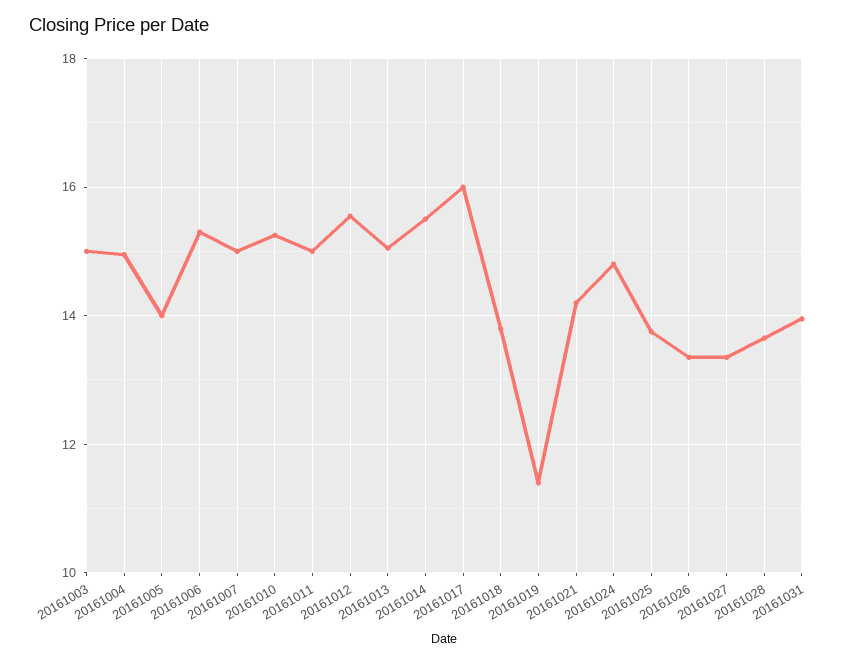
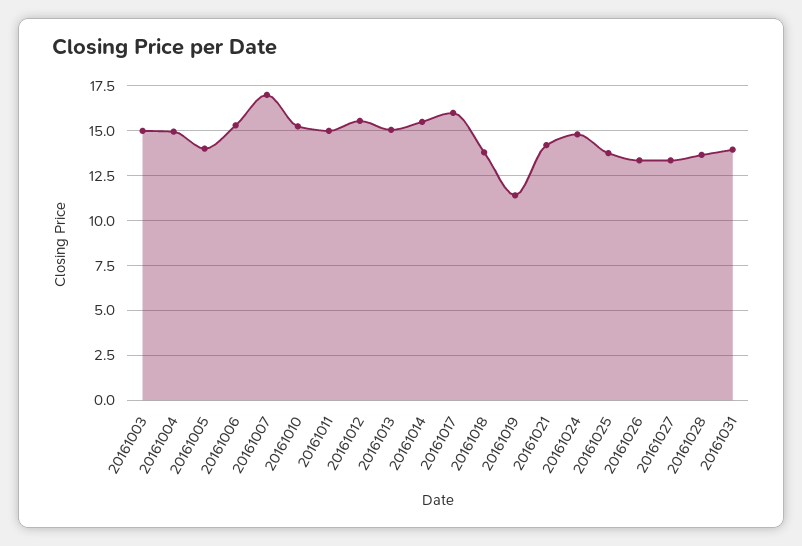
  {
    "20161003": 15,
    "20161004": 15,
    "20161005": 14,
    "20161006": 15.4,
-   "20161007": 15,
+   "20161007": 17,
    "20161010": 15.2,
    "20161011": 15,
    "20161012": 15.6,
    "20161013": 15,
    "20161014": 15.6,
    "20161017": 16,
    "20161018": 13.8,
    "20161019": 11.4,
    "20161021": 14.2,
    "20161024": 14.8,
    "20161025": 13.8,
    "20161026": 13.4,
    "20161027": 13.4,
    "20161028": 13.6,
    "20161031": 14
  }

